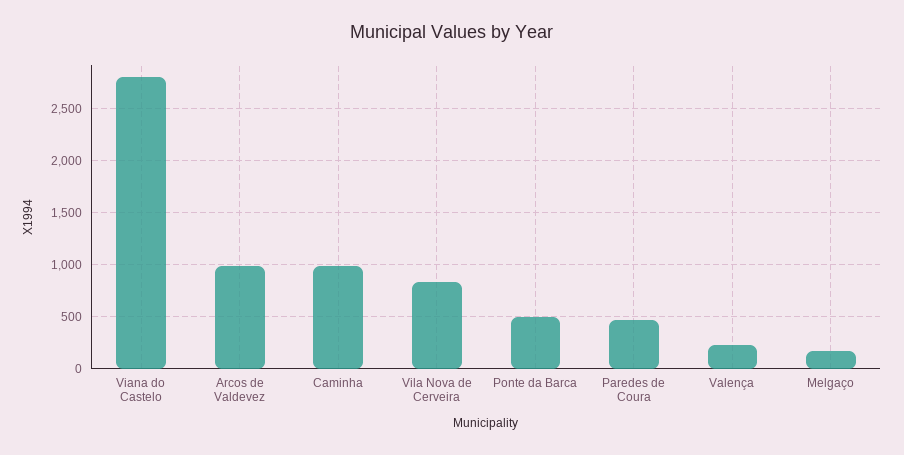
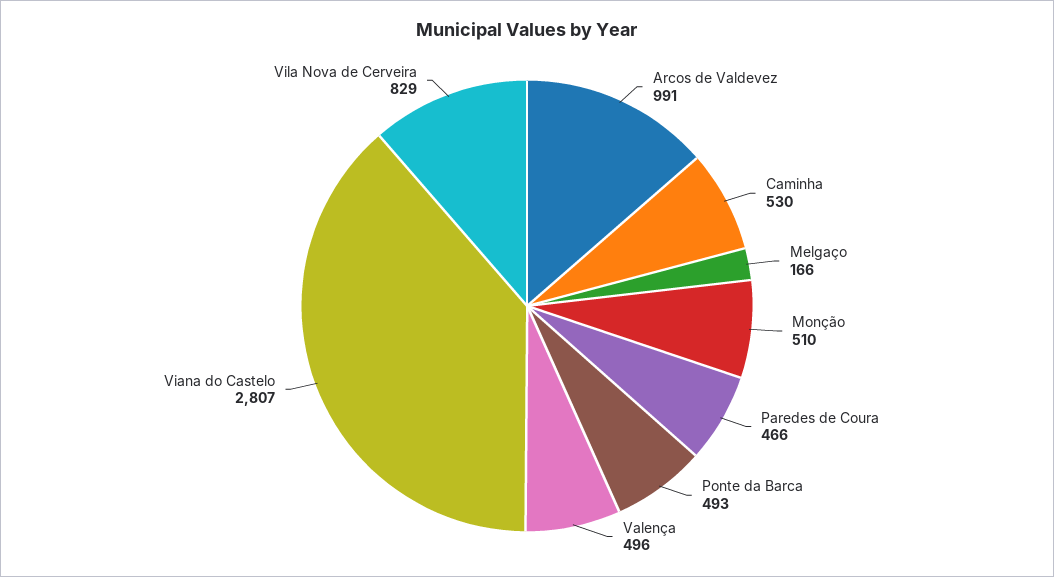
  {
    "Viana do Castelo": 2807,
    "Arcos de Valdevez": 991,
-   "Caminha": 1000,
+   "Caminha": 530,
    "Vila Nova de Cerveira": 829,
    "Ponte da Barca": 493,
    "Paredes de Coura": 466,
-   "Valença": 200,
+   "Valença": 496,
-   "Melgaço": 166
+   "Melgaço": 166,
+   "Monção": 510
  }

